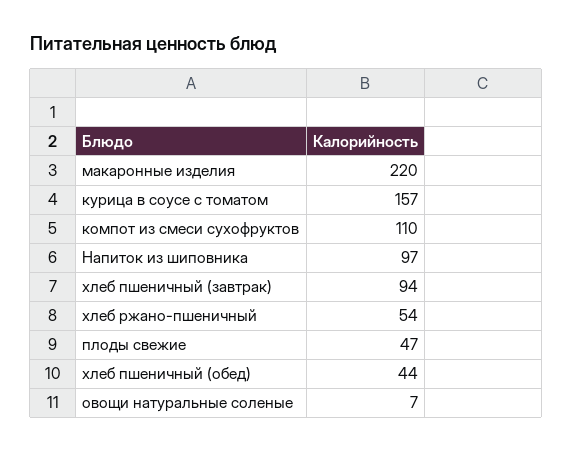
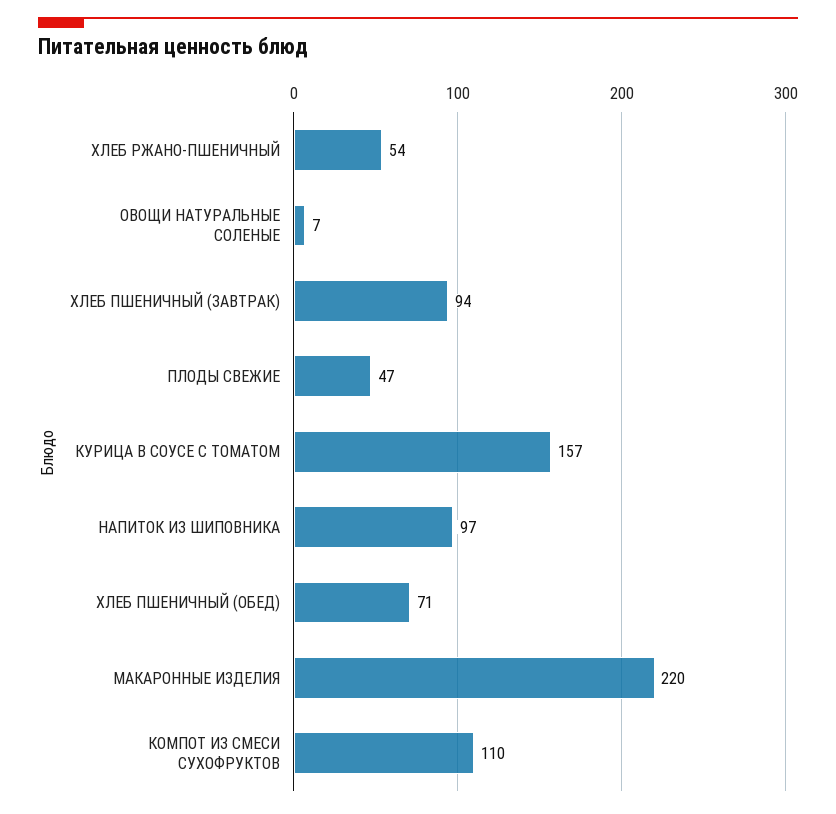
  {
    "макаронные изделия": 220,
    "курица в соусе с томатом": 157,
    "компот из смеси сухофруктов": 110,
    "Напиток из шиповника": 97,
    "хлеб пшеничный (завтрак)": 94,
    "хлеб ржано-пшеничный": 54,
    "плоды свежие": 47,
-   "хлеб пшеничный (обед)": 44,
+   "хлеб пшеничный (обед)": 71,
    "овощи натуральные соленые": 7
  }

